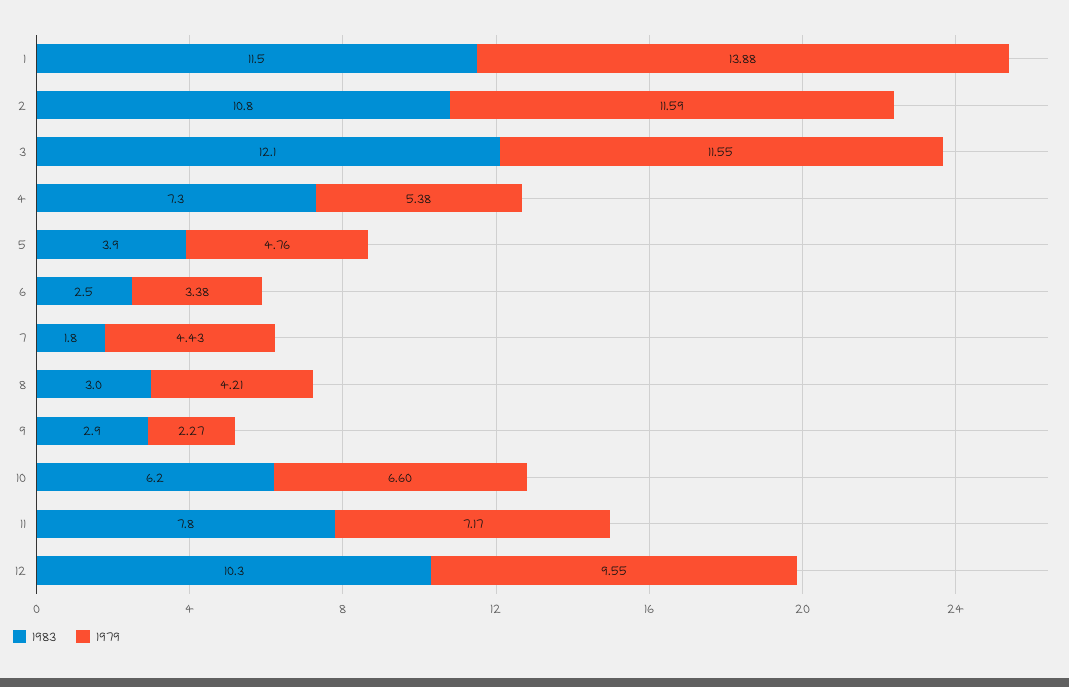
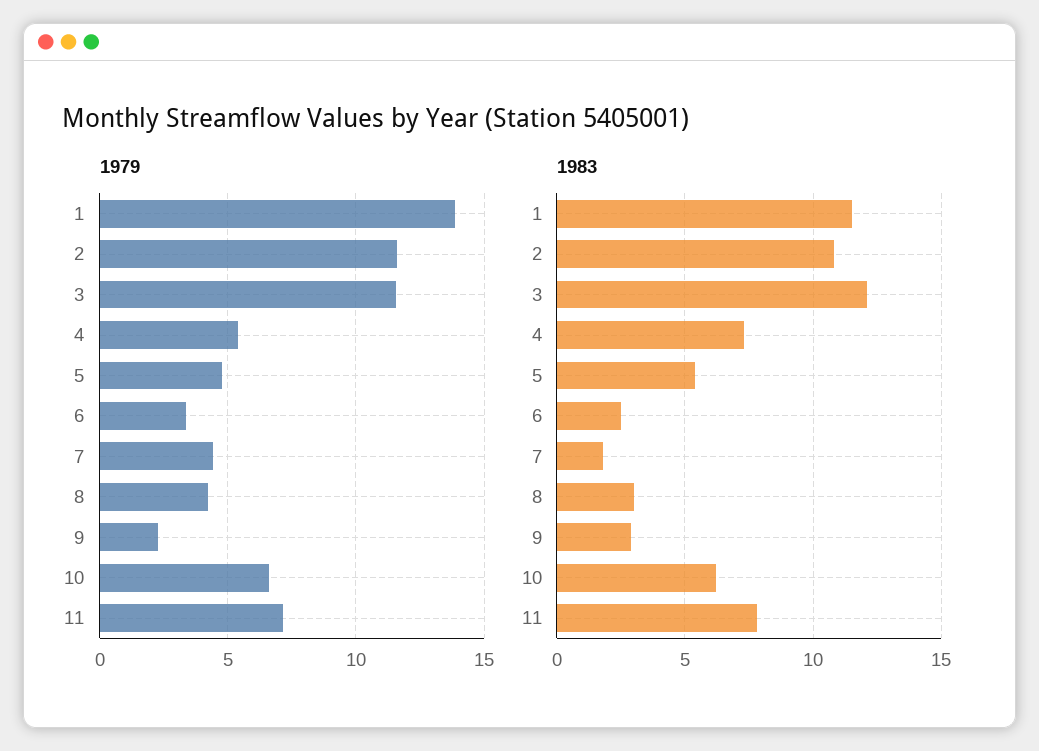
  {
    "1983": {
      "1": 11.5,
      "2": 10.8,
      "3": 12.1,
      "4": 7.3,
-     "5": 3.9,
+     "5": 5.5,
      "6": 2.5,
      "7": 1.8,
      "8": 3,
      "9": 2.9,
      "10": 6.2,
-     "11": 7.8,
+     "11": 7.8
-     "12": 10.3
    },
    "1979": {
      "1": 13.88,
      "2": 11.59,
      "3": 11.55,
      "4": 5.38,
      "5": 4.76,
      "6": 3.38,
      "7": 4.43,
      "8": 4.21,
      "9": 2.27,
      "10": 6.6,
-     "11": 7.17,
+     "11": 7.17
-     "12": 9.55
    }
  }

